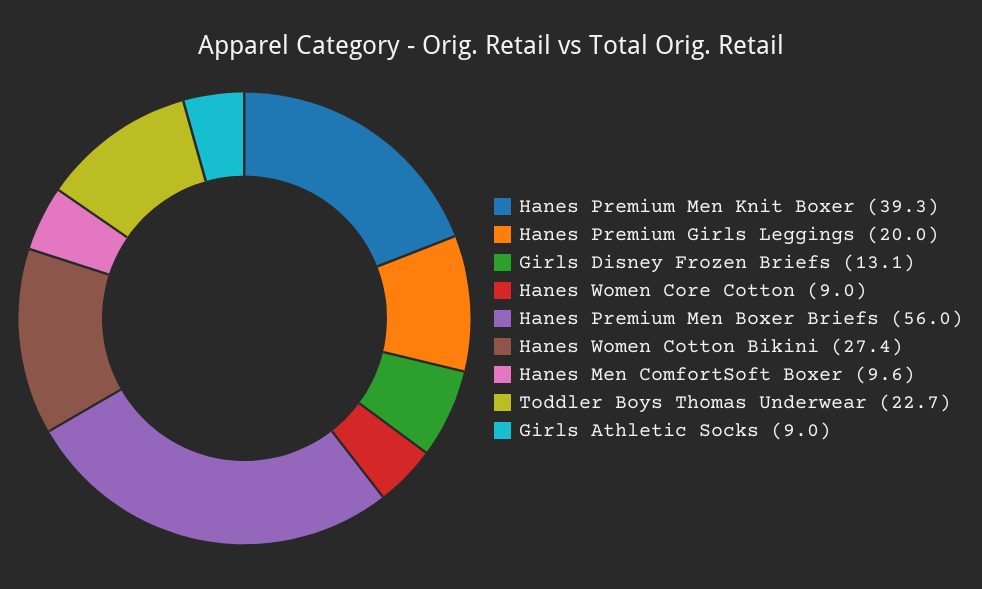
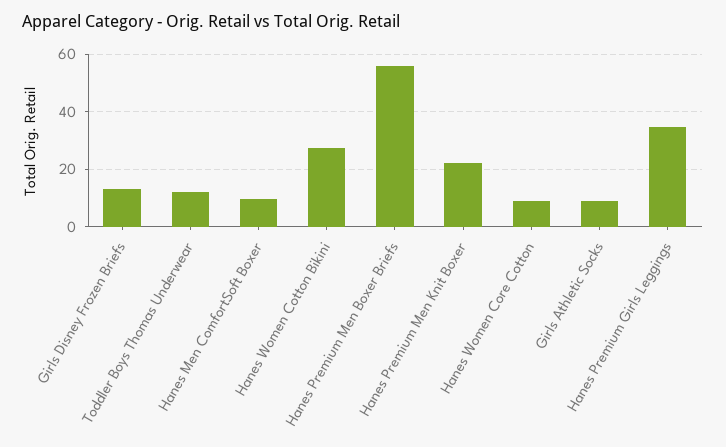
  {
-   "Hanes Premium Men Knit Boxer": 39.3,
+   "Hanes Premium Men Knit Boxer": 22.5,
-   "Hanes Premium Girls Leggings": 20,
+   "Hanes Premium Girls Leggings": 35,
    "Girls Disney Frozen Briefs": 13.1,
    "Hanes Women Core Cotton": 9,
    "Hanes Premium Men Boxer Briefs": 56,
    "Hanes Women Cotton Bikini": 27.4,
    "Hanes Men ComfortSoft Boxer": 9.6,
-   "Toddler Boys Thomas Underwear": 22.7,
+   "Toddler Boys Thomas Underwear": 12.5,
    "Girls Athletic Socks": 9
  }

